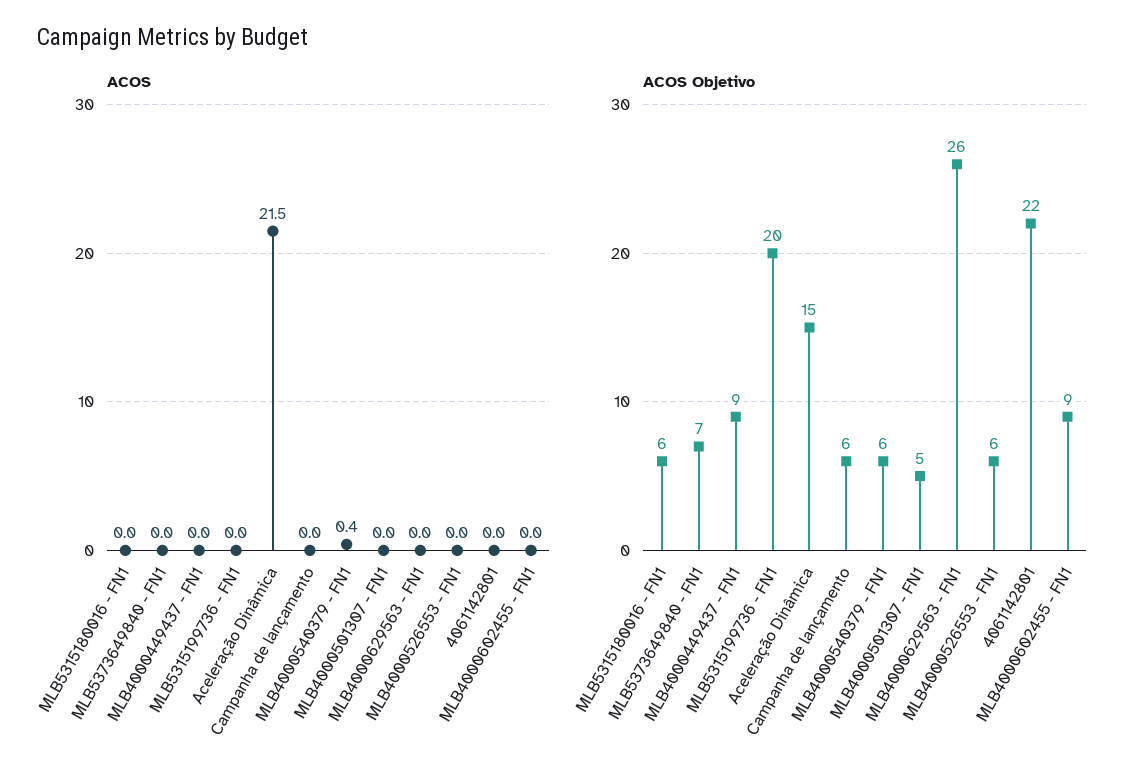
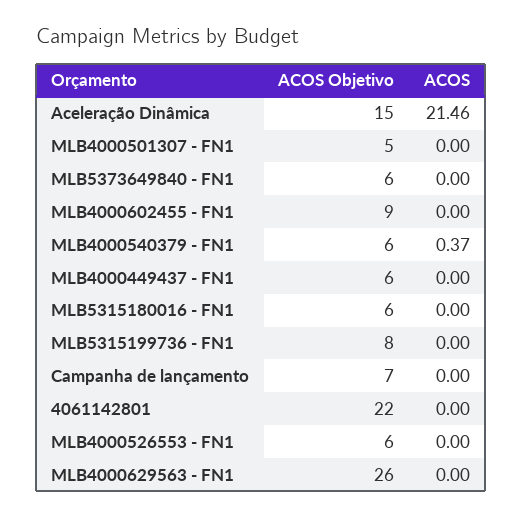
  {
    "ACOS": {
      "MLB5315180016 - FN1": 0,
      "MLB5373649840 - FN1": 0,
      "MLB4000449437 - FN1": 0,
      "MLB5315199736 - FN1": 0,
      "Aceleração Dinâmica": 21.46,
      "Campanha de lançamento": 0,
      "MLB4000540379 - FN1": 0.37,
      "MLB4000501307 - FN1": 0,
      "MLB4000629563 - FN1": 0,
      "MLB4000526553 - FN1": 0,
      "4061142801": 0,
      "MLB4000602455 - FN1": 0
    },
    "ACOS Objetivo": {
      "MLB5315180016 - FN1": 6,
-     "MLB5373649840 - FN1": 7,
+     "MLB5373649840 - FN1": 6,
-     "MLB4000449437 - FN1": 9,
+     "MLB4000449437 - FN1": 6,
-     "MLB5315199736 - FN1": 20,
+     "MLB5315199736 - FN1": 8,
      "Aceleração Dinâmica": 15,
-     "Campanha de lançamento": 6,
+     "Campanha de lançamento": 7,
      "MLB4000540379 - FN1": 6,
      "MLB4000501307 - FN1": 5,
      "MLB4000629563 - FN1": 26,
      "MLB4000526553 - FN1": 6,
      "4061142801": 22,
      "MLB4000602455 - FN1": 9
    }
  }

